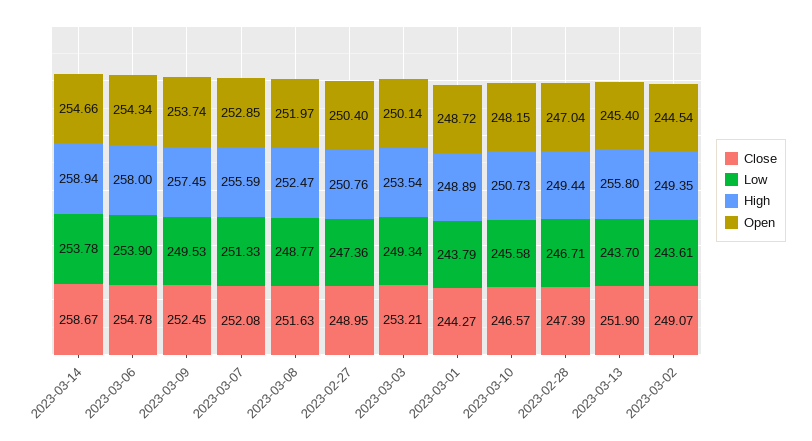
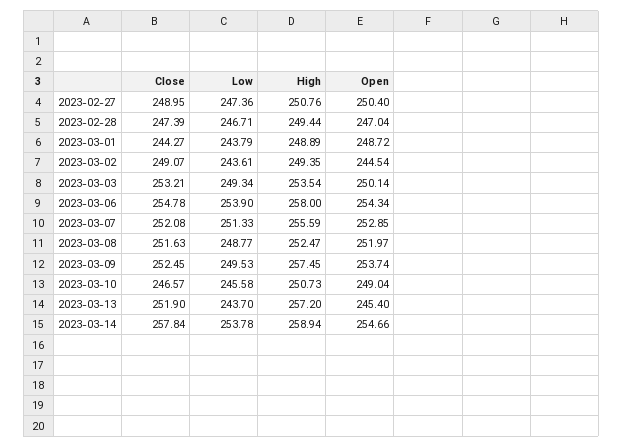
  {
    "Close": {
-     "2023-03-14": 258.67,
+     "2023-03-14": 257.84,
      "2023-03-06": 254.78,
      "2023-03-09": 252.45,
      "2023-03-07": 252.08,
      "2023-03-08": 251.63,
      "2023-02-27": 248.95,
      "2023-03-03": 253.21,
      "2023-03-01": 244.27,
      "2023-03-10": 246.57,
      "2023-02-28": 247.39,
      "2023-03-13": 251.9,
      "2023-03-02": 249.07
    },
    "Low": {
      "2023-03-14": 253.78,
      "2023-03-06": 253.9,
      "2023-03-09": 249.53,
      "2023-03-07": 251.33,
      "2023-03-08": 248.77,
      "2023-02-27": 247.36,
      "2023-03-03": 249.34,
      "2023-03-01": 243.79,
      "2023-03-10": 245.58,
      "2023-02-28": 246.71,
      "2023-03-13": 243.7,
      "2023-03-02": 243.61
    },
    "High": {
      "2023-03-14": 258.94,
      "2023-03-06": 258,
      "2023-03-09": 257.45,
      "2023-03-07": 255.59,
      "2023-03-08": 252.47,
      "2023-02-27": 250.76,
      "2023-03-03": 253.54,
      "2023-03-01": 248.89,
      "2023-03-10": 250.73,
      "2023-02-28": 249.44,
-     "2023-03-13": 255.8,
+     "2023-03-13": 257.2,
      "2023-03-02": 249.35
    },
    "Open": {
      "2023-03-14": 254.66,
      "2023-03-06": 254.34,
      "2023-03-09": 253.74,
      "2023-03-07": 252.85,
      "2023-03-08": 251.97,
      "2023-02-27": 250.4,
      "2023-03-03": 250.14,
      "2023-03-01": 248.72,
-     "2023-03-10": 248.15,
+     "2023-03-10": 249.04,
      "2023-02-28": 247.04,
      "2023-03-13": 245.4,
      "2023-03-02": 244.54
    }
  }

